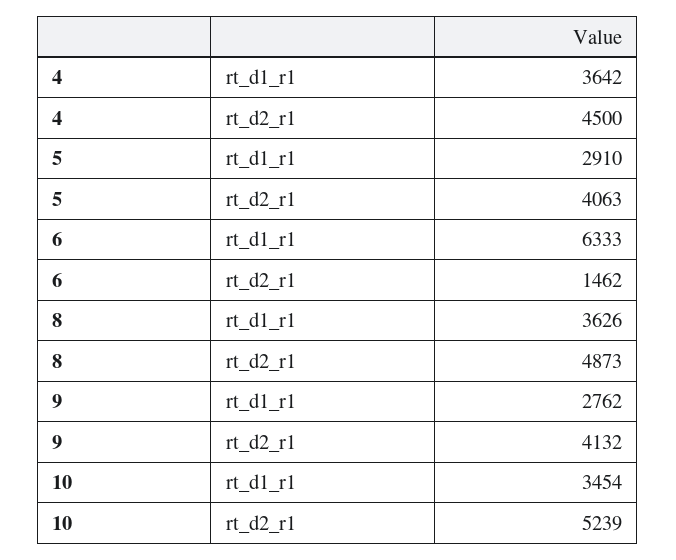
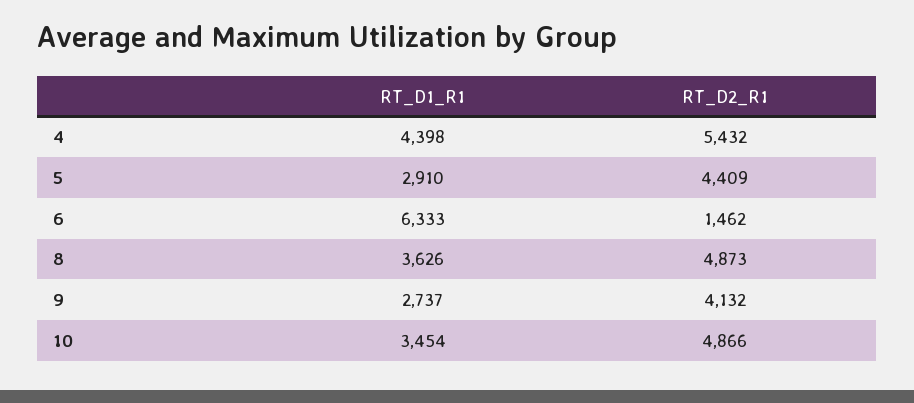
  {
    "4": {
-     "rt_d1_r1": 3642,
+     "rt_d1_r1": 4398,
-     "rt_d2_r1": 4500
+     "rt_d2_r1": 5432
    },
    "5": {
      "rt_d1_r1": 2910,
-     "rt_d2_r1": 4063
+     "rt_d2_r1": 4409
    },
    "6": {
      "rt_d1_r1": 6333,
      "rt_d2_r1": 1462
    },
    "8": {
      "rt_d1_r1": 3626,
      "rt_d2_r1": 4873
    },
    "9": {
-     "rt_d1_r1": 2762,
+     "rt_d1_r1": 2737,
      "rt_d2_r1": 4132
    },
    "10": {
      "rt_d1_r1": 3454,
-     "rt_d2_r1": 5239
+     "rt_d2_r1": 4866
    }
  }

